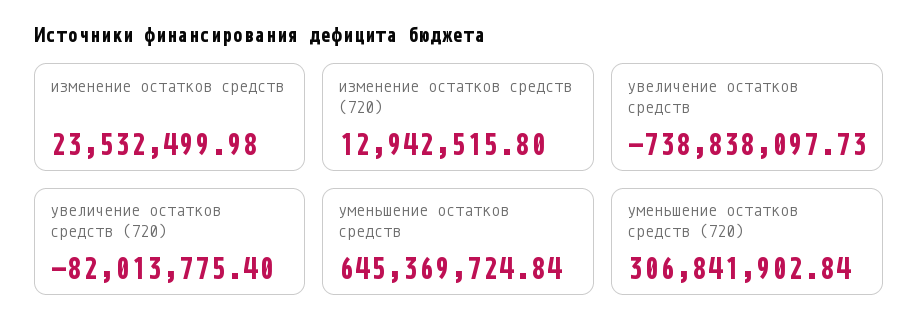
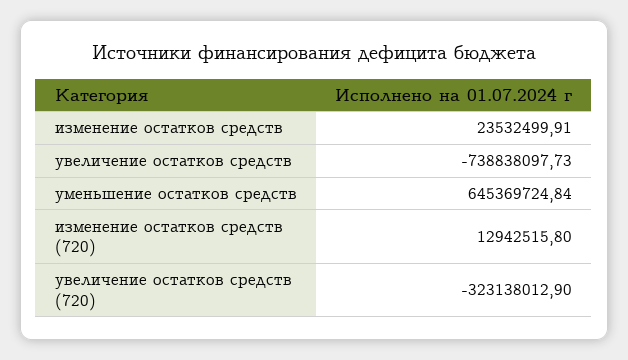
  {
-   "изменение остатков средств": 23532499.98,
+   "изменение остатков средств": 23532499.91,
    "изменение остатков средств (720)": 12942515.8,
    "увеличение остатков средств": -738838097.73,
-   "увеличение остатков средств (720)": -82013775.4,
+   "увеличение остатков средств (720)": -323138012.9,
-   "уменьшение остатков средств": 645369724.84,
+   "уменьшение остатков средств": 645369724.84
-   "уменьшение остатков средств (720)": 306841902.84
  }

